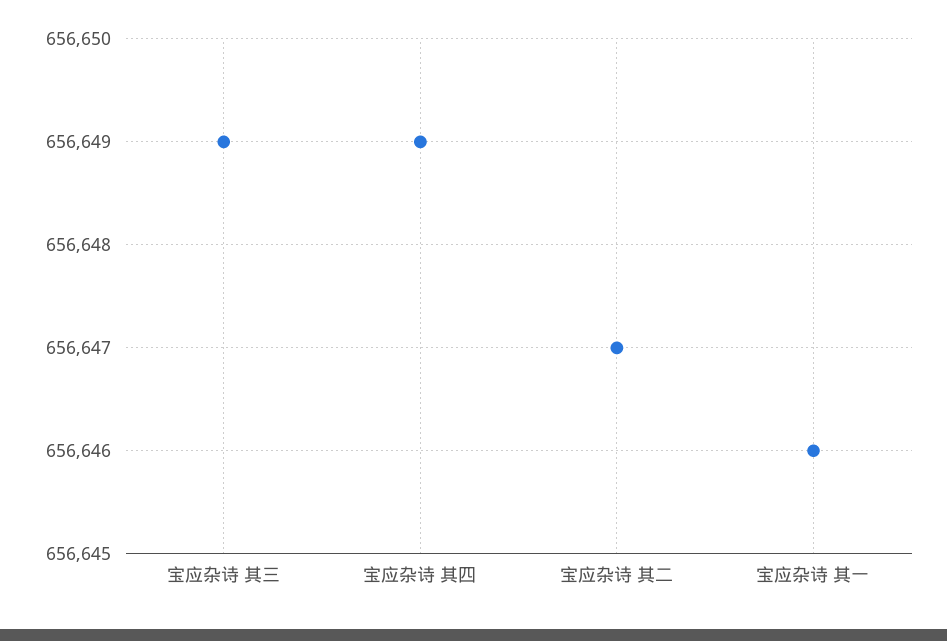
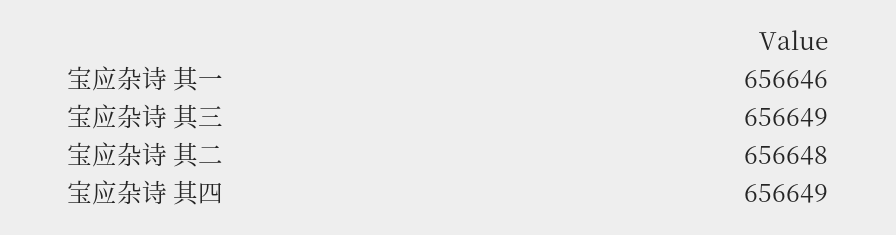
  {
    "宝应杂诗 其三": 656649,
    "宝应杂诗 其四": 656649,
-   "宝应杂诗 其二": 656647,
+   "宝应杂诗 其二": 656648,
    "宝应杂诗 其一": 656646
  }

